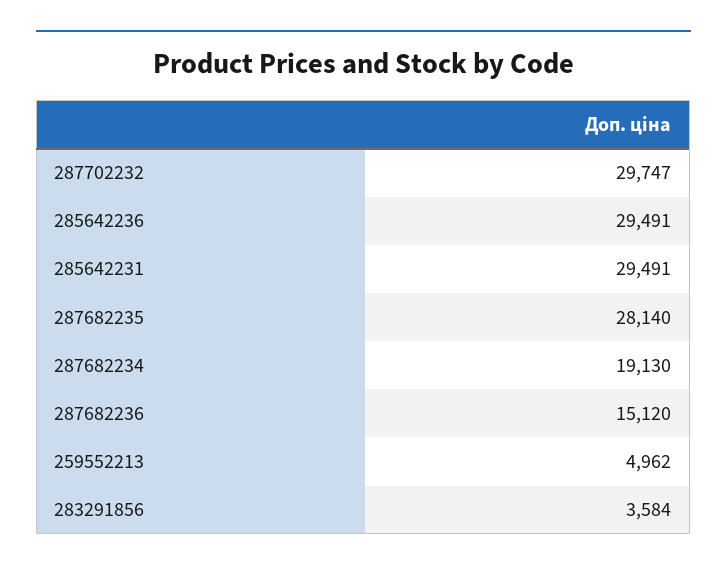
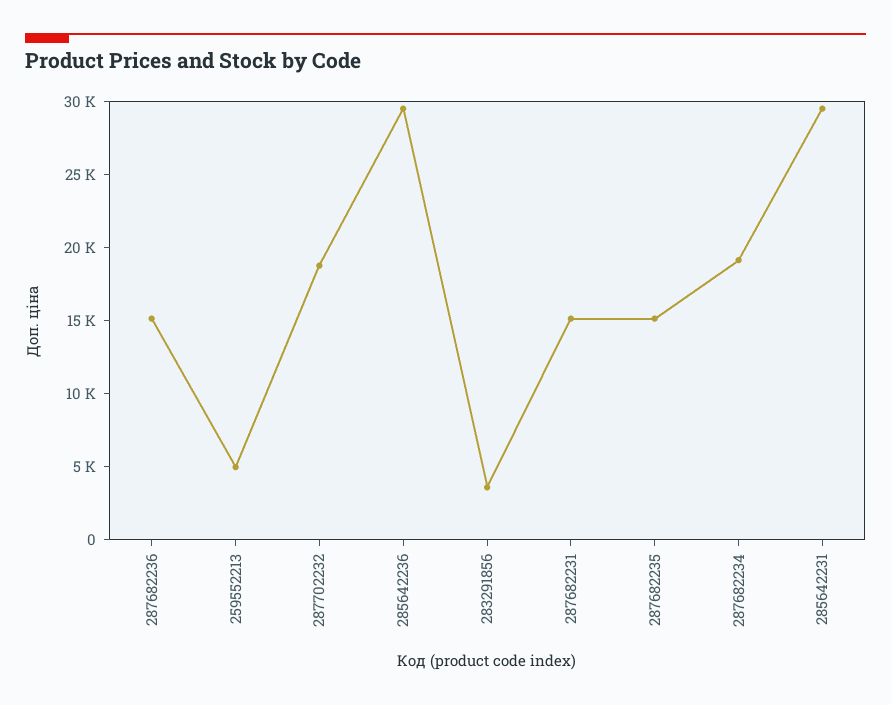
  {
-   "287702232": 29747,
+   "287702232": 19000,
    "285642236": 29491,
    "285642231": 29491,
-   "287682235": 28140,
+   "287682235": 15000,
    "287682234": 19130,
    "287682236": 15120,
    "259552213": 4962,
-   "283291856": 3584
+   "283291856": 3584,
+   "287682231": 15000
  }

